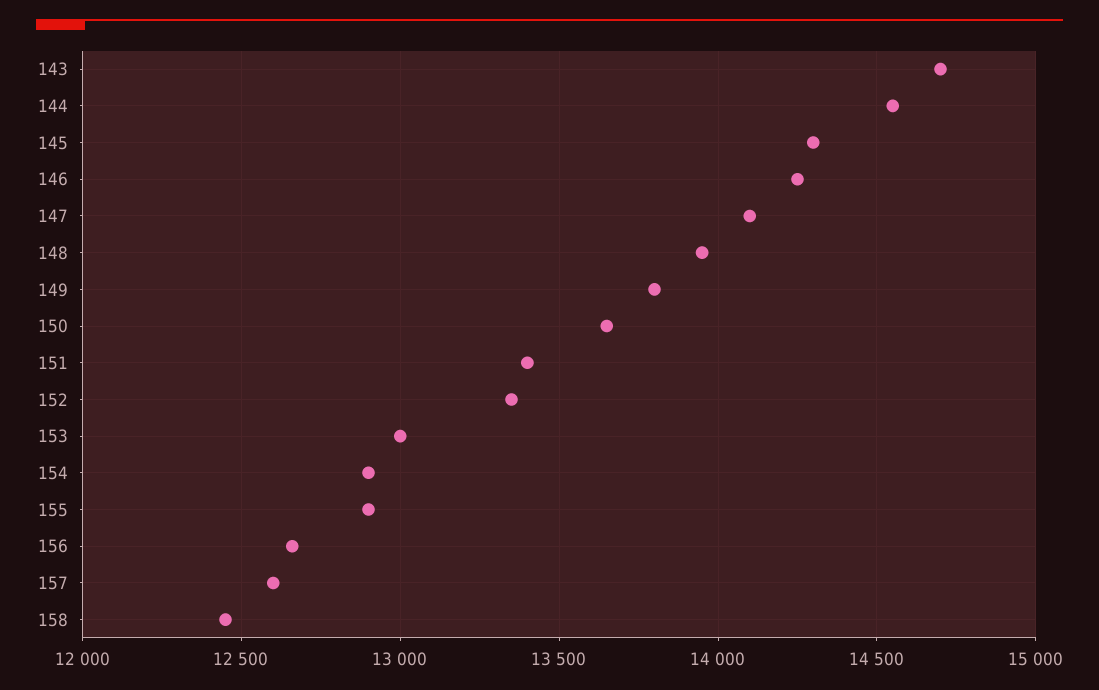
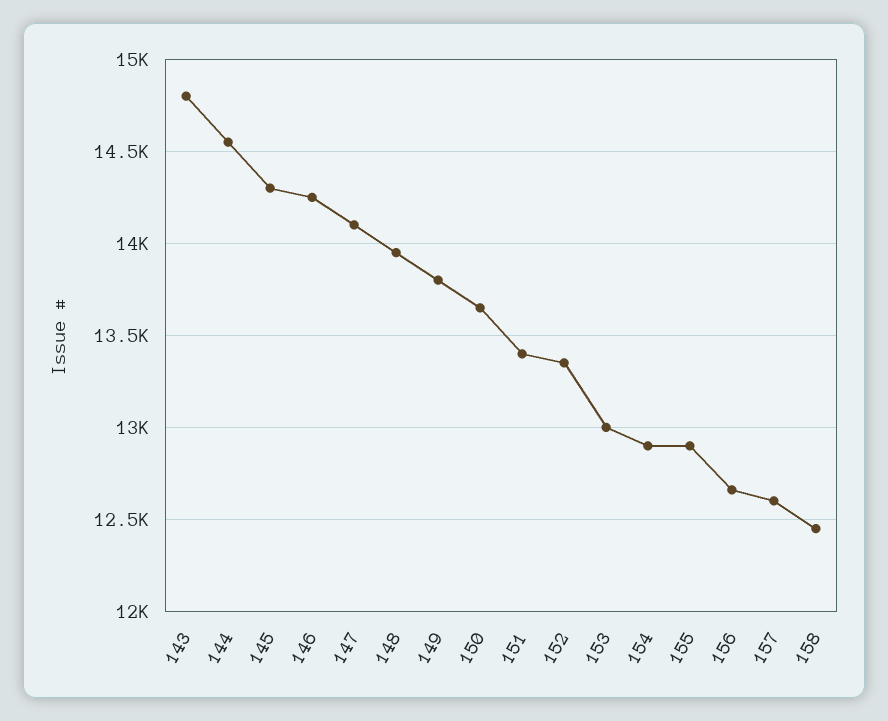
  {
-   "143": 14700,
+   "143": 14800,
    "144": 14550,
    "145": 14300,
    "146": 14250,
    "147": 14100,
    "148": 13950,
    "149": 13800,
    "150": 13650,
    "151": 13400,
    "152": 13350,
    "153": 13000,
    "154": 12900,
    "155": 12900,
    "156": 12650,
    "157": 12600,
    "158": 12450
  }

